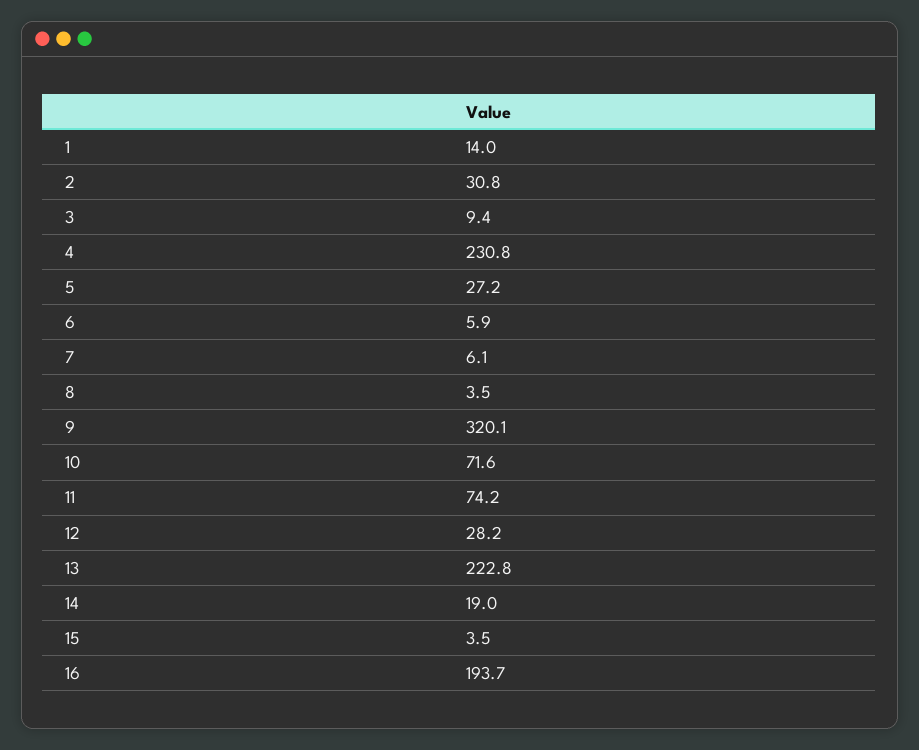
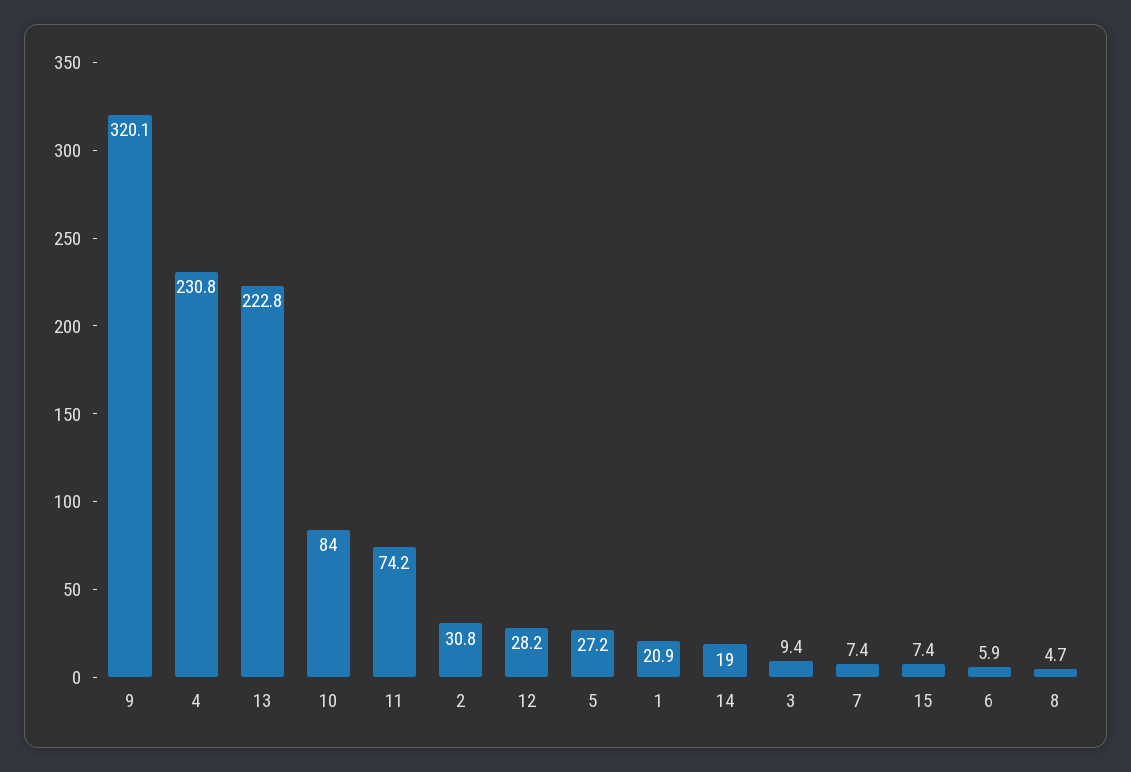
  {
-   "1": 14,
+   "1": 20.9,
    "2": 30.8,
    "3": 9.4,
    "4": 230.8,
    "5": 27.2,
    "6": 5.9,
-   "7": 6.1,
+   "7": 7.4,
-   "8": 3.5,
+   "8": 4.7,
    "9": 320.1,
-   "10": 71.6,
+   "10": 84,
    "11": 74.2,
    "12": 28.2,
    "13": 222.8,
    "14": 19,
-   "15": 3.5,
+   "15": 7.4
-   "16": 193.7
  }

